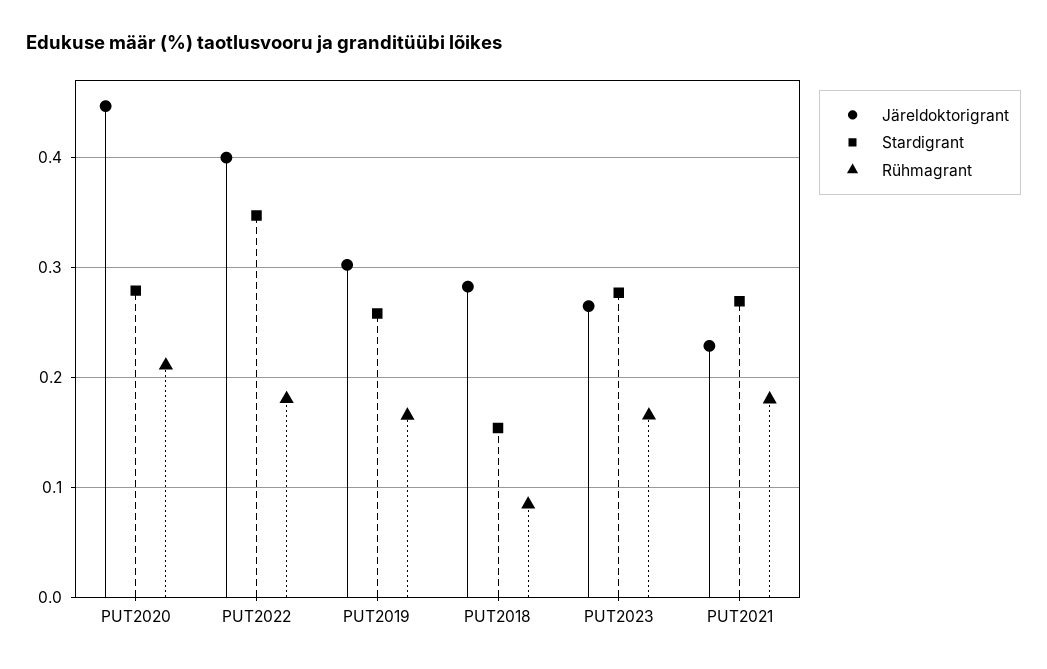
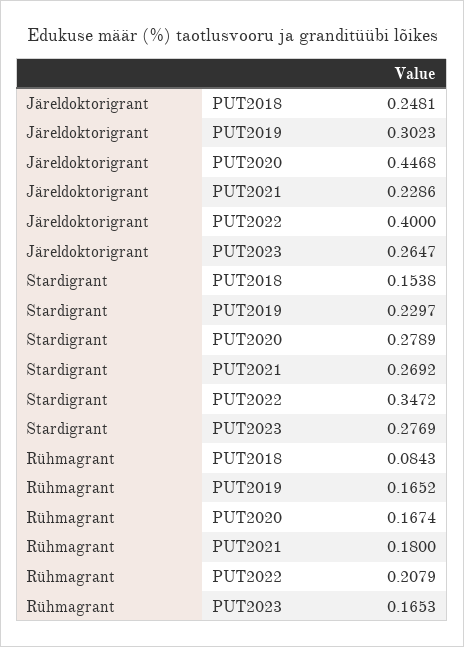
  {
    "Järeldoktorigrant": {
      "PUT2020": 0.4468,
      "PUT2022": 0.4,
      "PUT2019": 0.3023,
-     "PUT2018": 0.28,
+     "PUT2018": 0.2481,
      "PUT2023": 0.2647,
      "PUT2021": 0.2286
    },
    "Stardigrant": {
      "PUT2020": 0.2789,
      "PUT2022": 0.3472,
-     "PUT2019": 0.26,
+     "PUT2019": 0.2297,
      "PUT2018": 0.1538,
      "PUT2023": 0.2769,
      "PUT2021": 0.2692
    },
    "Rühmagrant": {
-     "PUT2020": 0.21,
+     "PUT2020": 0.1674,
-     "PUT2022": 0.18,
+     "PUT2022": 0.2079,
      "PUT2019": 0.1652,
      "PUT2018": 0.0843,
      "PUT2023": 0.1653,
      "PUT2021": 0.18
    }
  }

